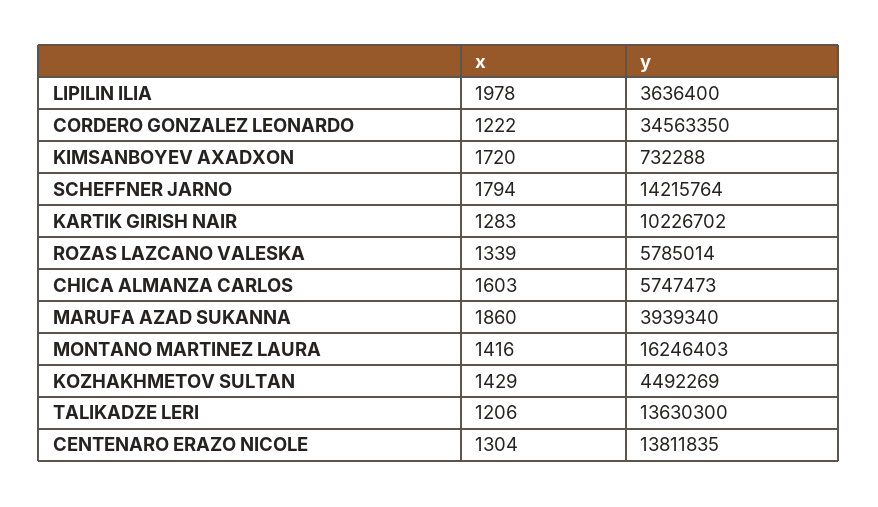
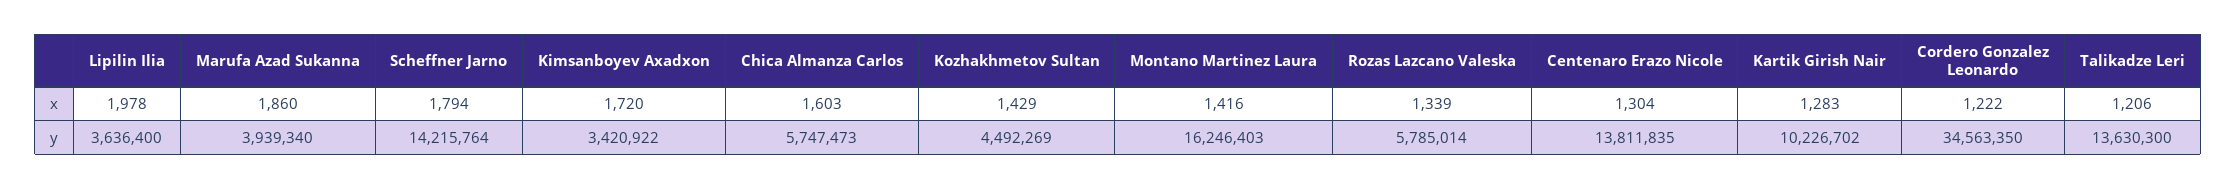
  {
    "x": {
      "LIPILIN ILIA": 1978,
      "CORDERO GONZALEZ LEONARDO": 1222,
      "KIMSANBOYEV AXADXON": 1720,
      "SCHEFFNER JARNO": 1794,
      "KARTIK GIRISH NAIR": 1283,
      "ROZAS LAZCANO VALESKA": 1339,
      "CHICA ALMANZA CARLOS": 1603,
      "MARUFA AZAD SUKANNA": 1860,
      "MONTANO MARTINEZ LAURA": 1416,
      "KOZHAKHMETOV SULTAN": 1429,
      "TALIKADZE LERI": 1206,
      "CENTENARO ERAZO NICOLE": 1304
    },
    "y": {
      "LIPILIN ILIA": 3636400,
      "CORDERO GONZALEZ LEONARDO": 34563350,
-     "KIMSANBOYEV AXADXON": 732288,
+     "KIMSANBOYEV AXADXON": 3420922,
      "SCHEFFNER JARNO": 14215764,
      "KARTIK GIRISH NAIR": 10226702,
      "ROZAS LAZCANO VALESKA": 5785014,
      "CHICA ALMANZA CARLOS": 5747473,
      "MARUFA AZAD SUKANNA": 3939340,
      "MONTANO MARTINEZ LAURA": 16246403,
      "KOZHAKHMETOV SULTAN": 4492269,
      "TALIKADZE LERI": 13630300,
      "CENTENARO ERAZO NICOLE": 13811835
    }
  }

